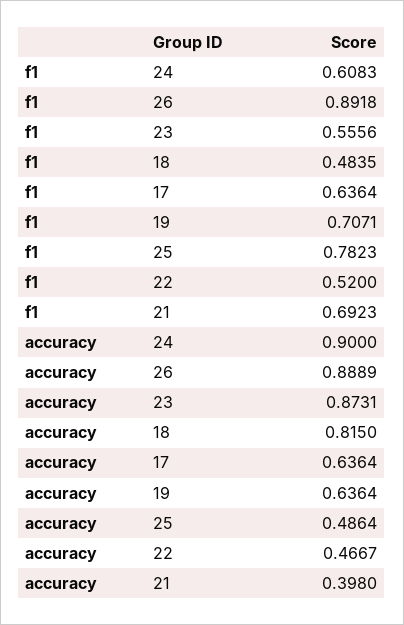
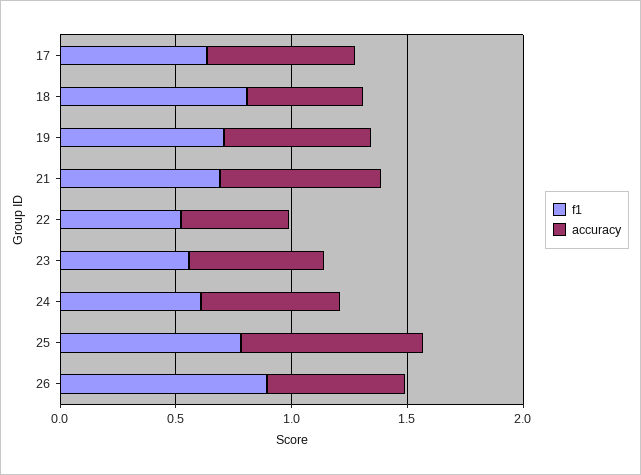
  {
    "f1": {
      "24": 0.6083,
      "26": 0.8918,
      "23": 0.5556,
-     "18": 0.4835,
+     "18": 0.8,
      "17": 0.6364,
      "19": 0.7071,
      "25": 0.7823,
      "22": 0.52,
      "21": 0.6923
    },
    "accuracy": {
-     "24": 0.9,
+     "24": 0.6,
-     "26": 0.8889,
+     "26": 0.6,
-     "23": 0.8731,
+     "23": 0.6,
-     "18": 0.815,
+     "18": 0.5,
      "17": 0.6364,
      "19": 0.6364,
-     "25": 0.4864,
+     "25": 0.8,
      "22": 0.4667,
-     "21": 0.398
+     "21": 0.7
    }
  }

